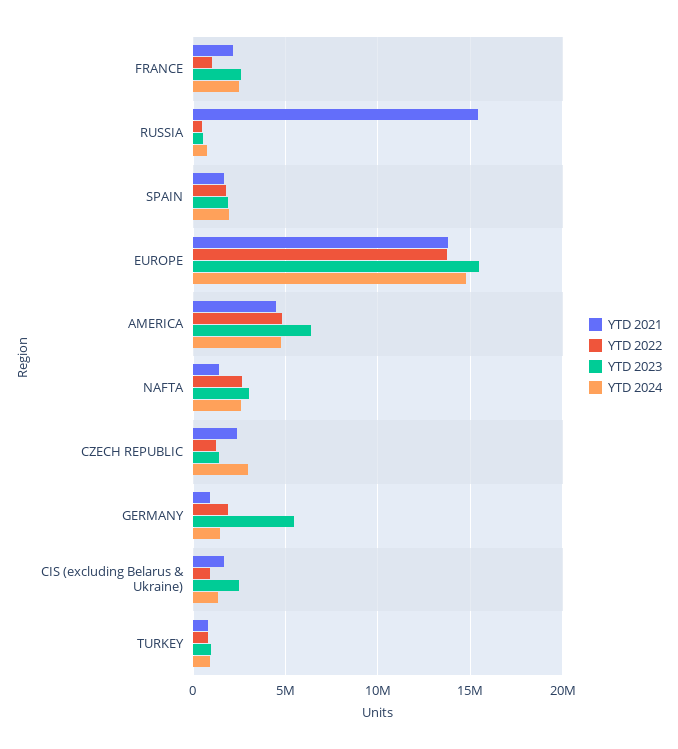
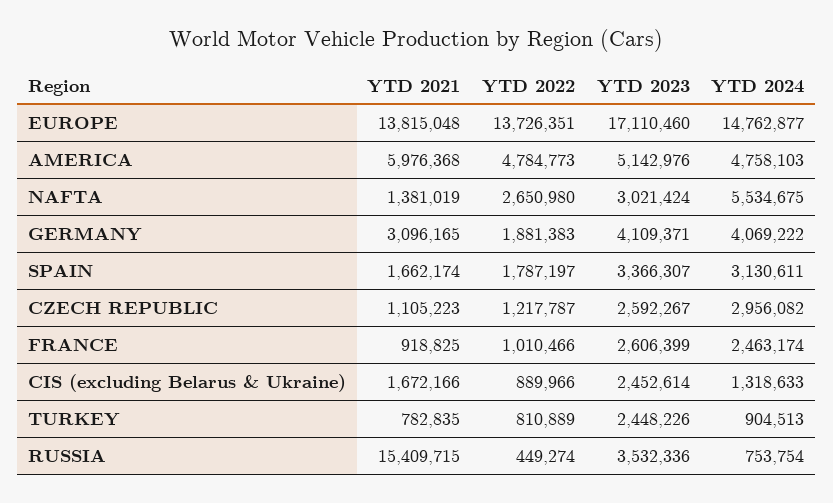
  {
    "YTD 2021": {
-     "FRANCE": 2000000,
+     "FRANCE": 918825,
      "RUSSIA": 15409715,
      "SPAIN": 1662174,
      "EUROPE": 13815048,
-     "AMERICA": 4500000,
+     "AMERICA": 5976368,
      "NAFTA": 1381019,
-     "CZECH REPUBLIC": 2500000,
+     "CZECH REPUBLIC": 1105223,
-     "GERMANY": 1000000,
+     "GERMANY": 3096165,
      "CIS (excluding Belarus & Ukraine)": 1672166,
      "TURKEY": 782835
    },
    "YTD 2022": {
      "FRANCE": 1010466,
      "RUSSIA": 449274,
      "SPAIN": 1787197,
      "EUROPE": 13726351,
      "AMERICA": 4784773,
      "NAFTA": 2650980,
      "CZECH REPUBLIC": 1217787,
      "GERMANY": 1881383,
      "CIS (excluding Belarus & Ukraine)": 889966,
      "TURKEY": 810889
    },
    "YTD 2023": {
      "FRANCE": 2606399,
-     "RUSSIA": 500000,
+     "RUSSIA": 3532336,
-     "SPAIN": 2000000,
+     "SPAIN": 3366307,
-     "EUROPE": 15500000,
+     "EUROPE": 17110460,
-     "AMERICA": 6500000,
+     "AMERICA": 5142976,
      "NAFTA": 3021424,
-     "CZECH REPUBLIC": 1500000,
+     "CZECH REPUBLIC": 2592267,
-     "GERMANY": 5500000,
+     "GERMANY": 4109371,
      "CIS (excluding Belarus & Ukraine)": 2452614,
-     "TURKEY": 1000000
+     "TURKEY": 2448226
    },
    "YTD 2024": {
      "FRANCE": 2463174,
      "RUSSIA": 753754,
-     "SPAIN": 2000000,
+     "SPAIN": 3130611,
      "EUROPE": 14762877,
      "AMERICA": 4758103,
-     "NAFTA": 2500000,
+     "NAFTA": 5534675,
      "CZECH REPUBLIC": 2956082,
-     "GERMANY": 1500000,
+     "GERMANY": 4069222,
      "CIS (excluding Belarus & Ukraine)": 1318633,
      "TURKEY": 904513
    }
  }

